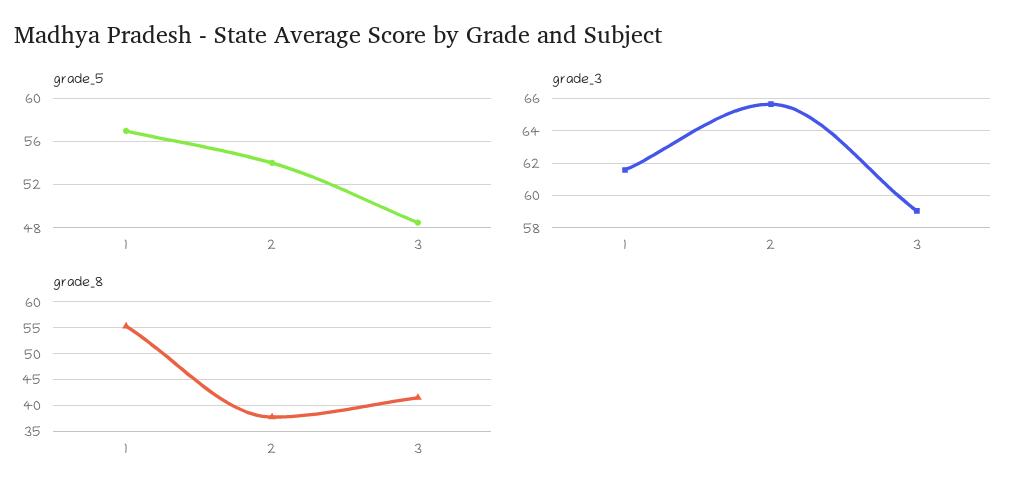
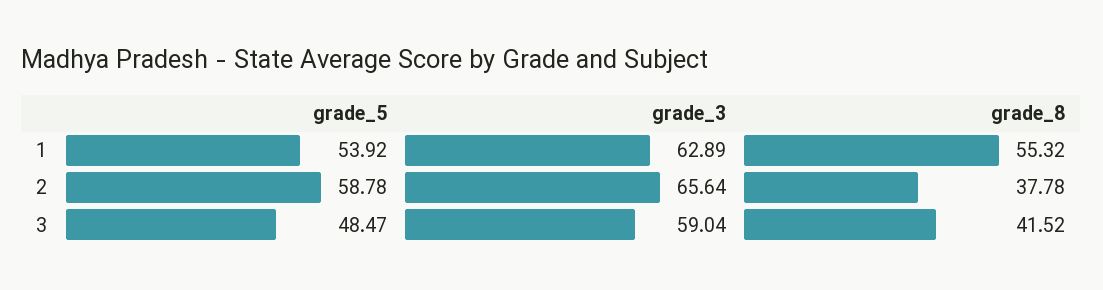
  {
    "grade_5": {
-     "1": 57,
+     "1": 53.92,
-     "2": 54,
+     "2": 58.78,
      "3": 48.47
    },
    "grade_3": {
-     "1": 61.5,
+     "1": 62.89,
      "2": 65.64,
      "3": 59.04
    },
    "grade_8": {
      "1": 55.32,
      "2": 37.78,
      "3": 41.52
    }
  }

